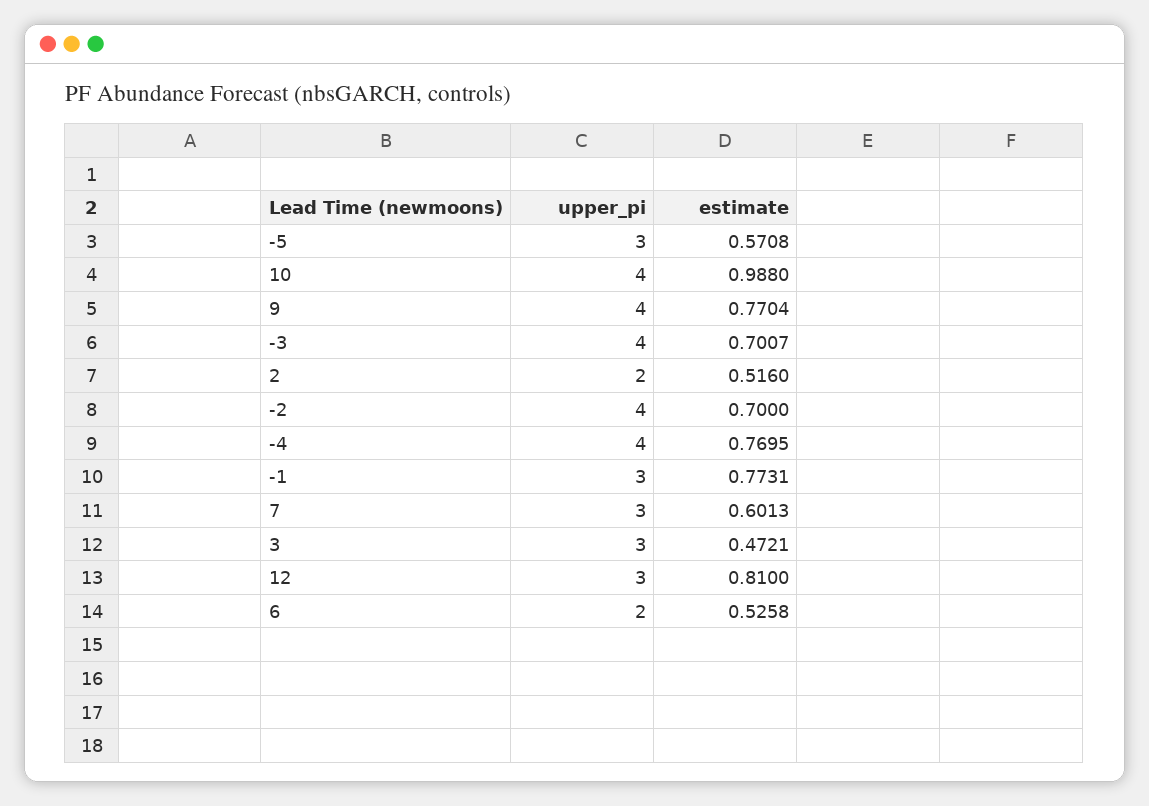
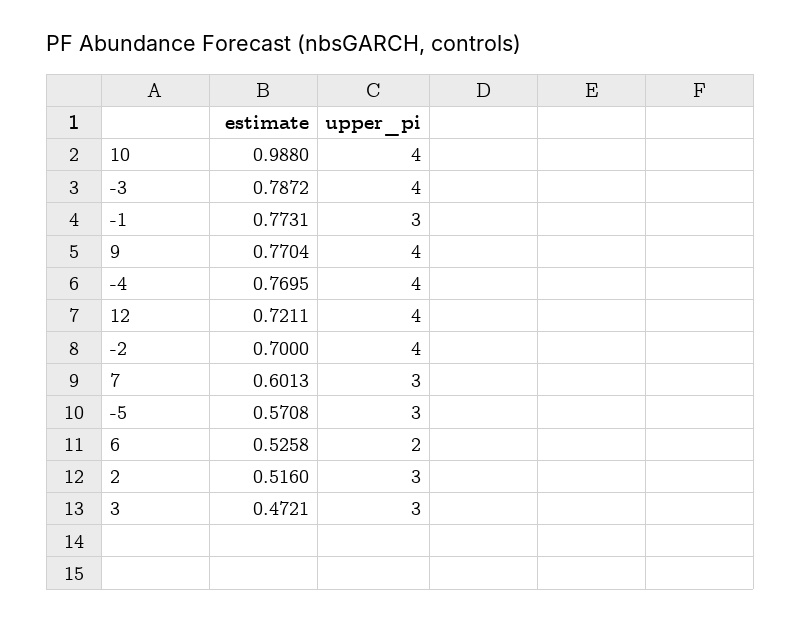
  {
    "upper_pi": {
      "-5": 3,
      "10": 4,
      "9": 4,
      "-3": 4,
-     "2": 2,
+     "2": 3,
      "-2": 4,
      "-4": 4,
      "-1": 3,
      "7": 3,
      "3": 3,
-     "12": 3,
+     "12": 4,
      "6": 2
    },
    "estimate": {
      "-5": 0.5708,
      "10": 0.988,
      "9": 0.7704,
-     "-3": 0.7007,
+     "-3": 0.7872,
      "2": 0.516,
      "-2": 0.7,
      "-4": 0.7695,
      "-1": 0.7731,
      "7": 0.6013,
      "3": 0.4721,
-     "12": 0.81,
+     "12": 0.7211,
      "6": 0.5258
    }
  }

